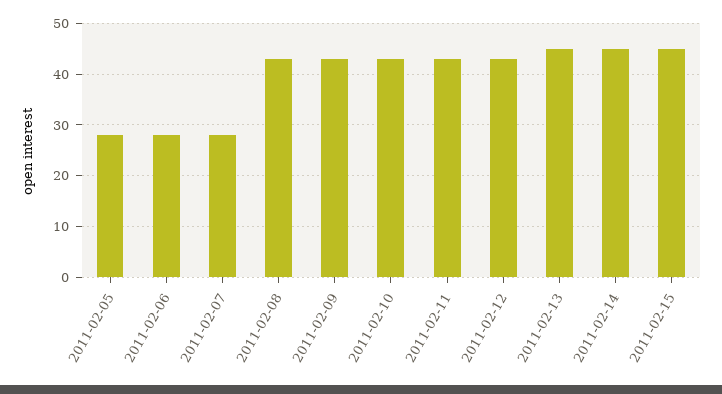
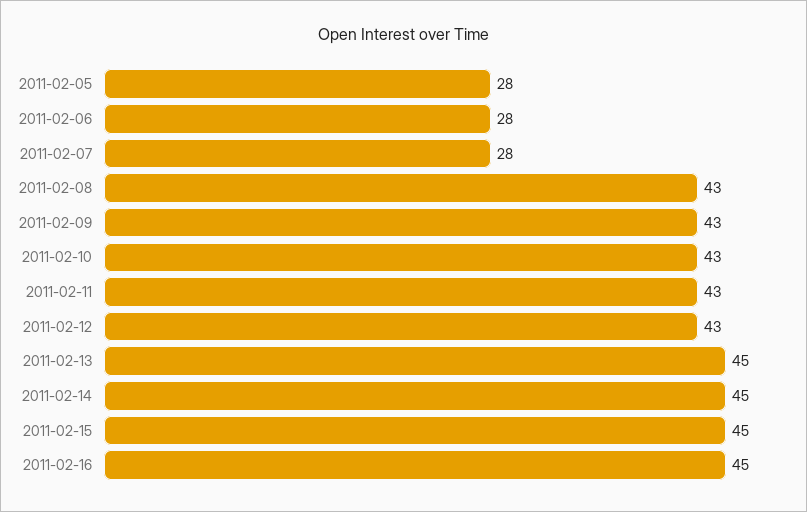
  {
    "2011-02-05": 28,
    "2011-02-06": 28,
    "2011-02-07": 28,
    "2011-02-08": 43,
    "2011-02-09": 43,
    "2011-02-10": 43,
    "2011-02-11": 43,
    "2011-02-12": 43,
    "2011-02-13": 45,
    "2011-02-14": 45,
-   "2011-02-15": 45
+   "2011-02-15": 45,
+   "2011-02-16": 45
  }

